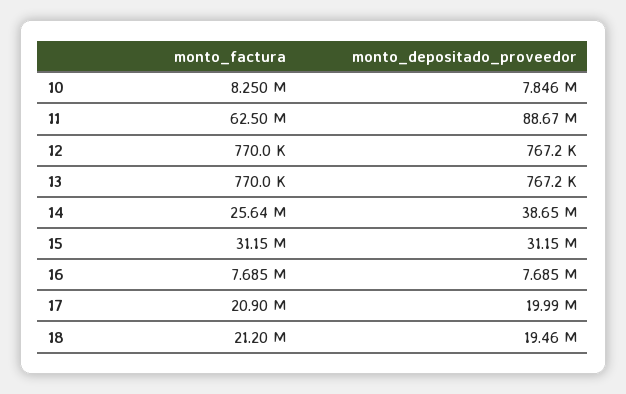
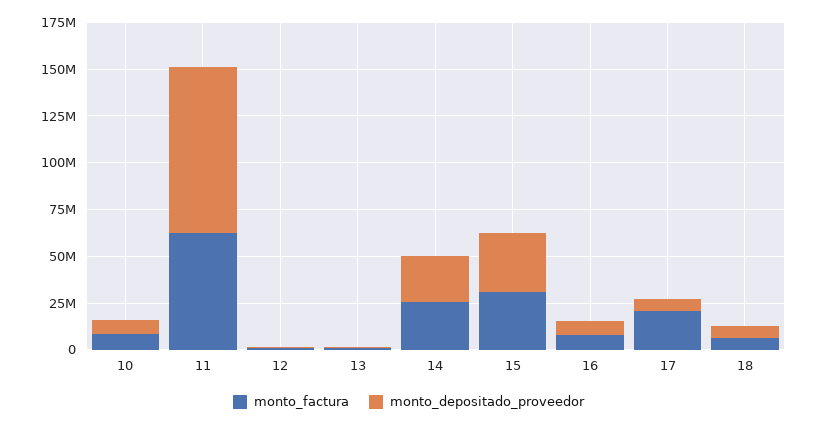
  {
    "monto_factura": {
      "10": 8250000,
      "11": 62500000,
      "12": 770000,
      "13": 770000,
      "14": 25640000,
      "15": 31150000,
      "16": 7685000,
      "17": 20900000,
-     "18": 21200000
+     "18": 5000000
    },
    "monto_depositado_proveedor": {
      "10": 7846000,
      "11": 88670000,
      "12": 767200,
      "13": 767200,
-     "14": 38650000,
+     "14": 25000000,
      "15": 31150000,
      "16": 7685000,
-     "17": 19990000,
+     "17": 5000000,
-     "18": 19460000
+     "18": 5000000
    }
  }

